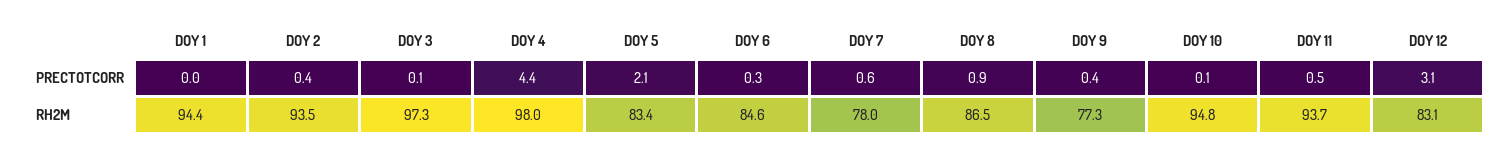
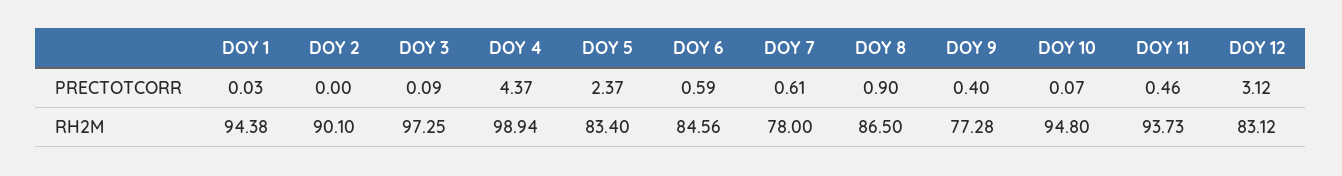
  {
    "DOY 1": {
      "PRECTOTCORR": 0.03,
      "RH2M": 94.38
    },
    "DOY 2": {
-     "PRECTOTCORR": 0.4,
+     "PRECTOTCORR": 0,
-     "RH2M": 93.5
+     "RH2M": 90.1
    },
    "DOY 3": {
      "PRECTOTCORR": 0.09,
      "RH2M": 97.25
    },
    "DOY 4": {
      "PRECTOTCORR": 4.37,
-     "RH2M": 98
+     "RH2M": 98.94
    },
    "DOY 5": {
-     "PRECTOTCORR": 2.1,
+     "PRECTOTCORR": 2.37,
      "RH2M": 83.4
    },
    "DOY 6": {
-     "PRECTOTCORR": 0.3,
+     "PRECTOTCORR": 0.59,
      "RH2M": 84.56
    },
    "DOY 7": {
      "PRECTOTCORR": 0.61,
      "RH2M": 78
    },
    "DOY 8": {
      "PRECTOTCORR": 0.9,
      "RH2M": 86.5
    },
    "DOY 9": {
      "PRECTOTCORR": 0.4,
      "RH2M": 77.28
    },
    "DOY 10": {
      "PRECTOTCORR": 0.07,
      "RH2M": 94.8
    },
    "DOY 11": {
      "PRECTOTCORR": 0.46,
      "RH2M": 93.73
    },
    "DOY 12": {
      "PRECTOTCORR": 3.12,
      "RH2M": 83.12
    }
  }

